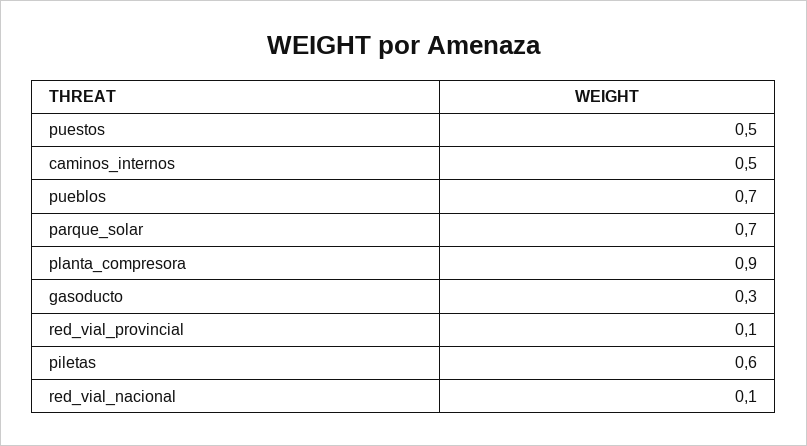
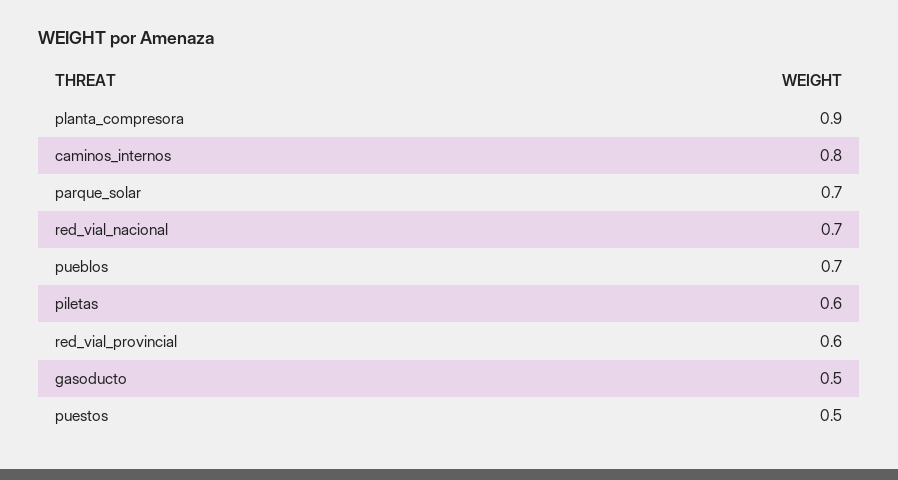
  {
    "puestos": 0.5,
-   "caminos_internos": 0.5,
+   "caminos_internos": 0.8,
    "pueblos": 0.7,
    "parque_solar": 0.7,
    "planta_compresora": 0.9,
-   "gasoducto": 0.3,
+   "gasoducto": 0.5,
-   "red_vial_provincial": 0.1,
+   "red_vial_provincial": 0.6,
    "piletas": 0.6,
-   "red_vial_nacional": 0.1
+   "red_vial_nacional": 0.7
  }

